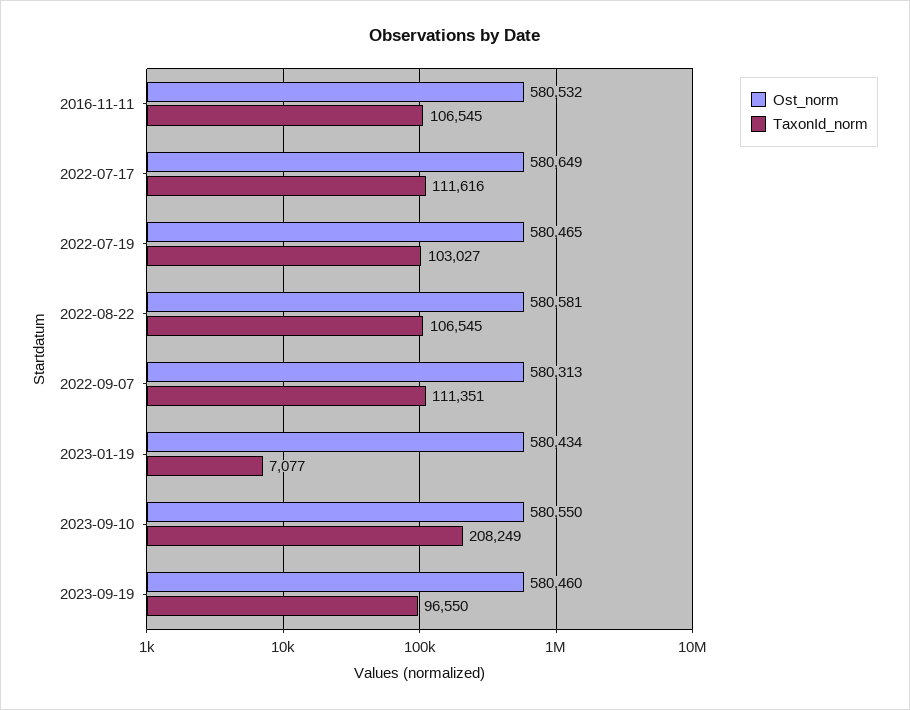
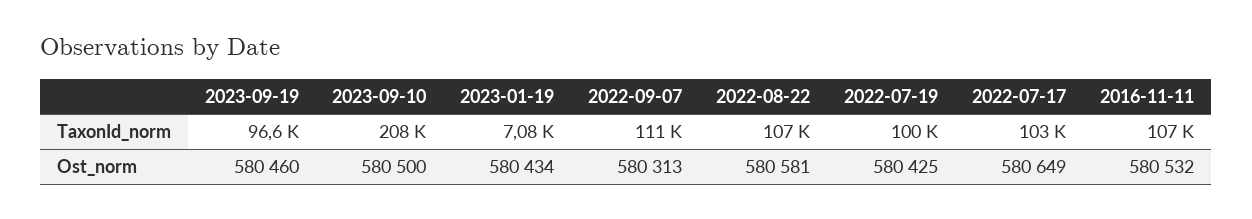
  {
    "Ost_norm": {
      "2016-11-11": 580532,
      "2022-07-17": 580649,
-     "2022-07-19": 580465,
+     "2022-07-19": 580425,
      "2022-08-22": 580581,
      "2022-09-07": 580313,
      "2023-01-19": 580434,
-     "2023-09-10": 580550,
+     "2023-09-10": 580500,
      "2023-09-19": 580460
    },
    "TaxonId_norm": {
      "2016-11-11": 106545,
-     "2022-07-17": 111616,
+     "2022-07-17": 103000,
-     "2022-07-19": 103027,
+     "2022-07-19": 100000,
      "2022-08-22": 106545,
      "2022-09-07": 111351,
      "2023-01-19": 7077,
      "2023-09-10": 208249,
      "2023-09-19": 96550
    }
  }

